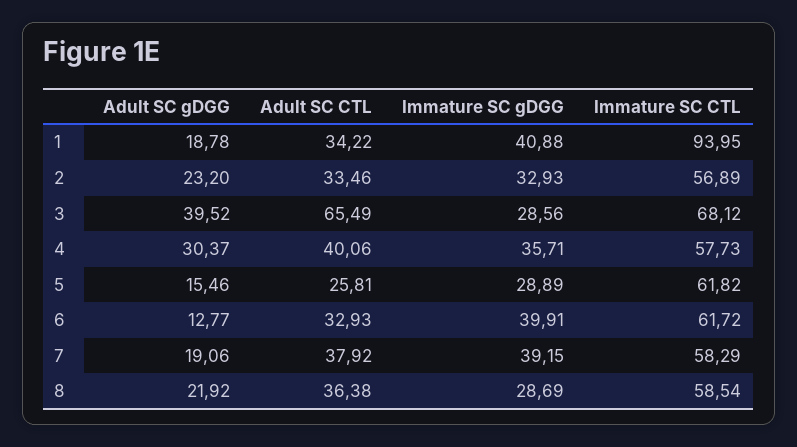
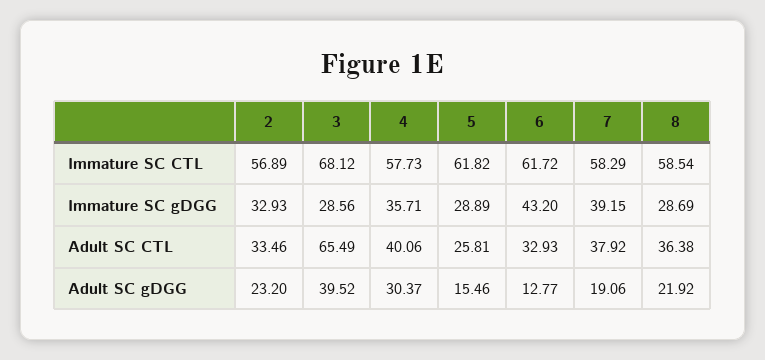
  {
    "Adult SC gDGG": {
-     "1": 18.78,
      "2": 23.2,
      "3": 39.52,
      "4": 30.37,
      "5": 15.46,
      "6": 12.77,
      "7": 19.06,
      "8": 21.92
    },
    "Adult SC CTL": {
-     "1": 34.22,
      "2": 33.46,
      "3": 65.49,
      "4": 40.06,
      "5": 25.81,
      "6": 32.93,
      "7": 37.92,
      "8": 36.38
    },
    "Immature SC gDGG": {
-     "1": 40.88,
      "2": 32.93,
      "3": 28.56,
      "4": 35.71,
      "5": 28.89,
-     "6": 39.91,
+     "6": 43.2,
      "7": 39.15,
      "8": 28.69
    },
    "Immature SC CTL": {
-     "1": 93.95,
      "2": 56.89,
      "3": 68.12,
      "4": 57.73,
      "5": 61.82,
      "6": 61.72,
      "7": 58.29,
      "8": 58.54
    }
  }

